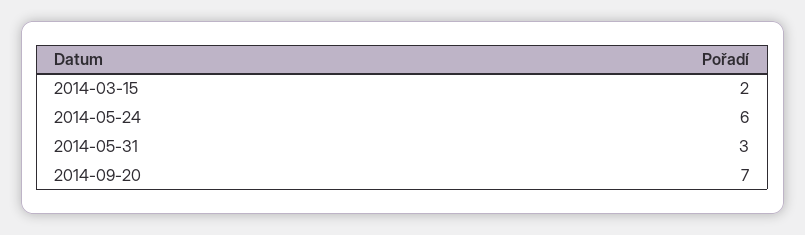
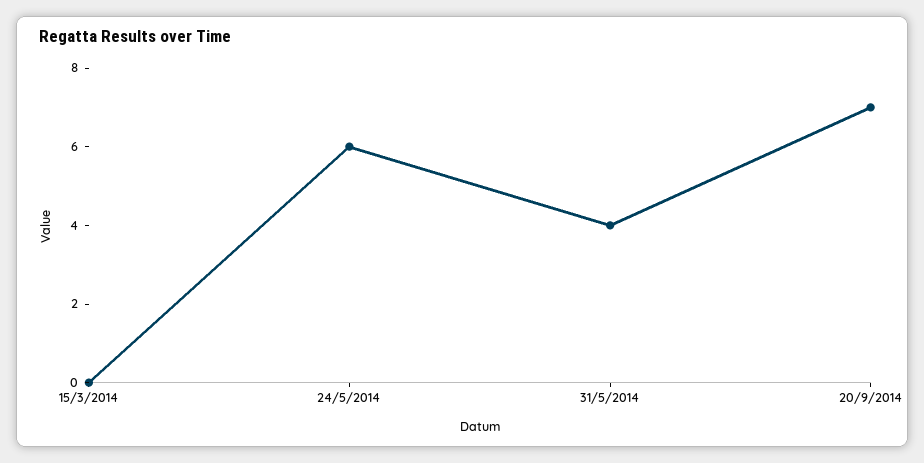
  {
-   "2014-03-15": 2,
+   "2014-03-15": 0,
    "2014-05-24": 6,
-   "2014-05-31": 3,
+   "2014-05-31": 4,
    "2014-09-20": 7
  }

